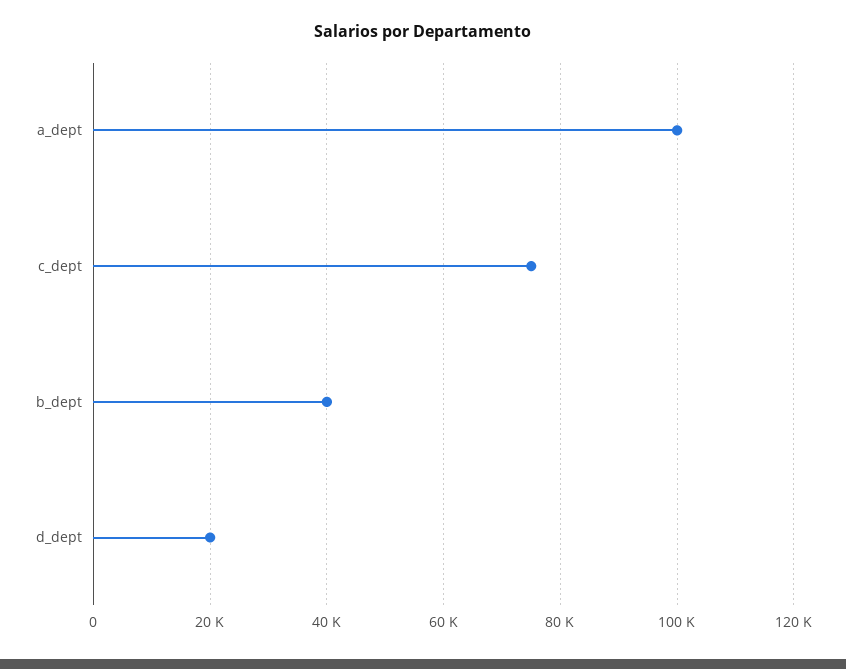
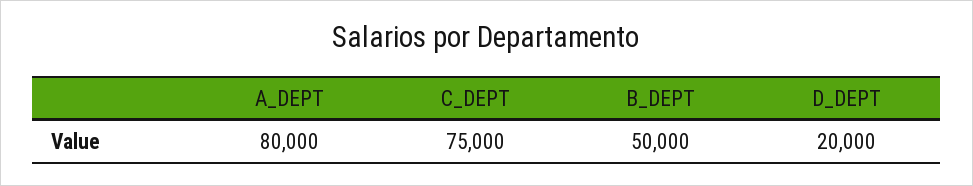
  {
-   "a_dept": 100000,
+   "a_dept": 80000,
    "c_dept": 75000,
-   "b_dept": 40000,
+   "b_dept": 50000,
    "d_dept": 20000
  }

